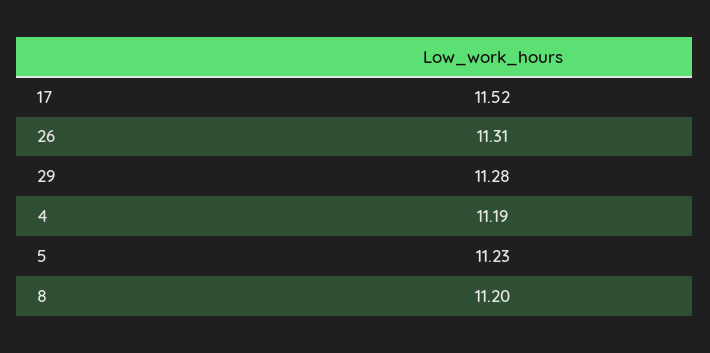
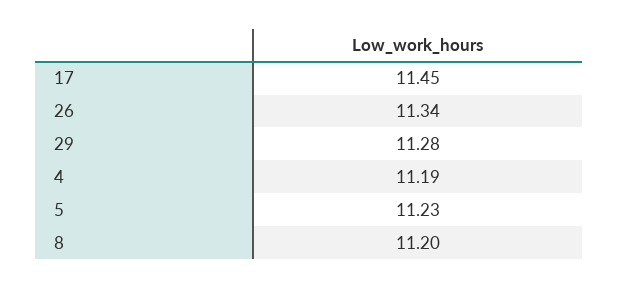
  {
-   "17": 11.52,
+   "17": 11.45,
-   "26": 11.31,
+   "26": 11.34,
    "29": 11.28,
    "4": 11.19,
    "5": 11.23,
    "8": 11.2
  }

